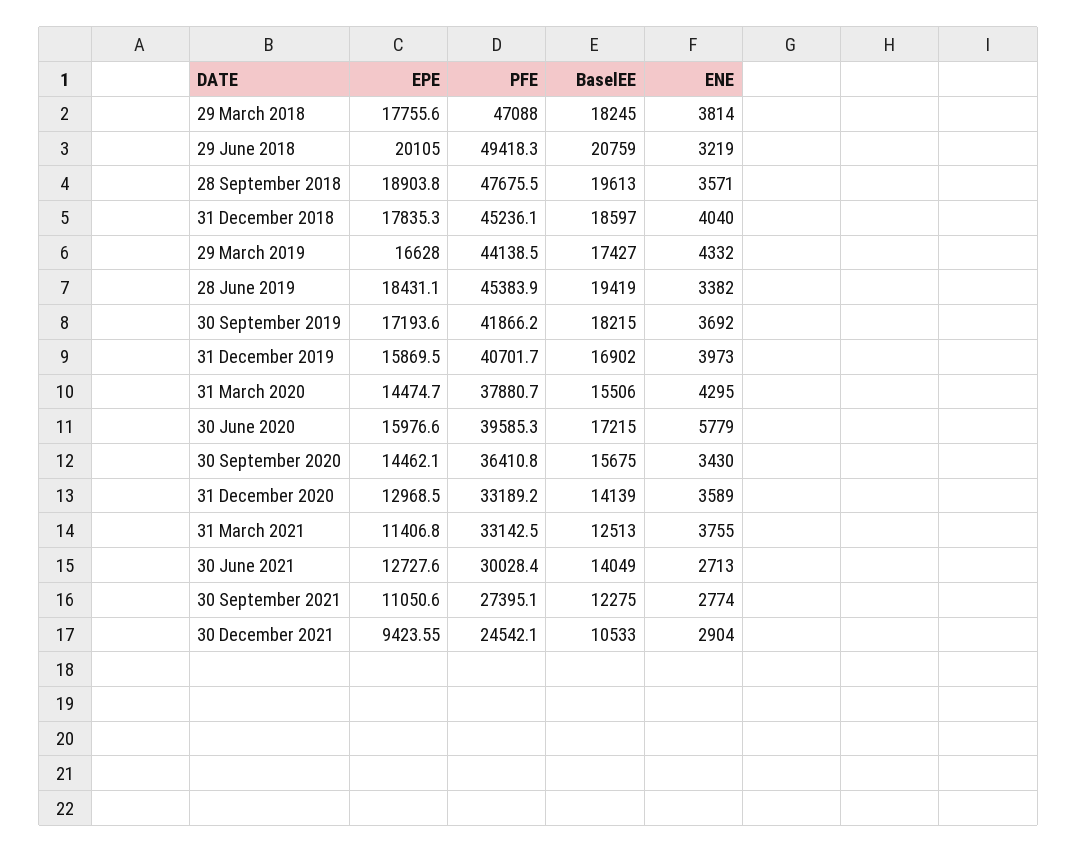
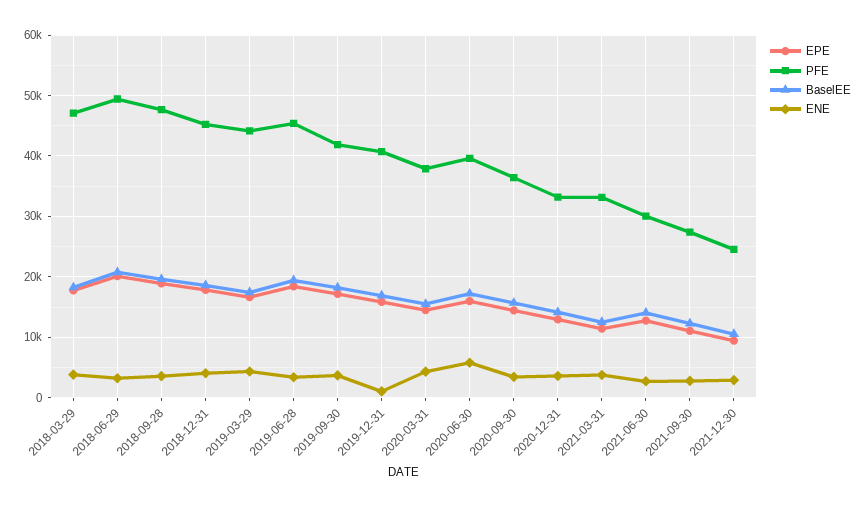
  {
    "EPE": {
      "29 March 2018": 17755.6,
      "29 June 2018": 20105,
      "28 September 2018": 18903.8,
      "31 December 2018": 17835.3,
      "29 March 2019": 16628,
      "28 June 2019": 18431.1,
      "30 September 2019": 17193.6,
      "31 December 2019": 15869.5,
      "31 March 2020": 14474.7,
      "30 June 2020": 15976.6,
      "30 September 2020": 14462.1,
      "31 December 2020": 12968.5,
      "31 March 2021": 11406.8,
      "30 June 2021": 12727.6,
      "30 September 2021": 11050.6,
      "30 December 2021": 9423.55
    },
    "PFE": {
      "29 March 2018": 47088,
      "29 June 2018": 49418.3,
      "28 September 2018": 47675.5,
      "31 December 2018": 45236.1,
      "29 March 2019": 44138.5,
      "28 June 2019": 45383.9,
      "30 September 2019": 41866.2,
      "31 December 2019": 40701.7,
      "31 March 2020": 37880.7,
      "30 June 2020": 39585.3,
      "30 September 2020": 36410.8,
      "31 December 2020": 33189.2,
      "31 March 2021": 33142.5,
      "30 June 2021": 30028.4,
      "30 September 2021": 27395.1,
      "30 December 2021": 24542.1
    },
    "BaselEE": {
      "29 March 2018": 18245,
      "29 June 2018": 20759,
      "28 September 2018": 19613,
      "31 December 2018": 18597,
      "29 March 2019": 17427,
      "28 June 2019": 19419,
      "30 September 2019": 18215,
      "31 December 2019": 16902,
      "31 March 2020": 15506,
      "30 June 2020": 17215,
      "30 September 2020": 15675,
      "31 December 2020": 14139,
      "31 March 2021": 12513,
      "30 June 2021": 14049,
      "30 September 2021": 12275,
      "30 December 2021": 10533
    },
    "ENE": {
      "29 March 2018": 3814,
      "29 June 2018": 3219,
      "28 September 2018": 3571,
      "31 December 2018": 4040,
      "29 March 2019": 4332,
      "28 June 2019": 3382,
      "30 September 2019": 3692,
-     "31 December 2019": 3973,
+     "31 December 2019": 1000,
      "31 March 2020": 4295,
      "30 June 2020": 5779,
      "30 September 2020": 3430,
      "31 December 2020": 3589,
      "31 March 2021": 3755,
      "30 June 2021": 2713,
      "30 September 2021": 2774,
      "30 December 2021": 2904
    }
  }

